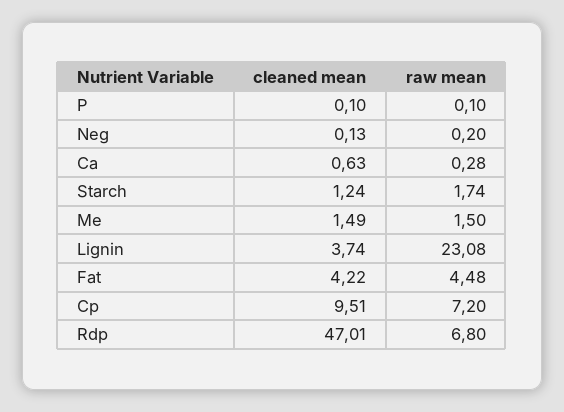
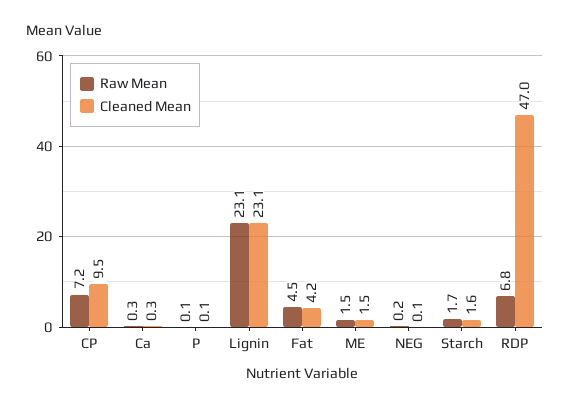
  {
    "cleaned mean": {
      "P": 0.1,
      "Neg": 0.13,
-     "Ca": 0.63,
+     "Ca": 0.3,
-     "Starch": 1.24,
+     "Starch": 1.6,
      "Me": 1.49,
-     "Lignin": 3.74,
+     "Lignin": 23.1,
      "Fat": 4.22,
      "Cp": 9.51,
      "Rdp": 47.01
    },
    "raw mean": {
      "P": 0.1,
      "Neg": 0.2,
      "Ca": 0.28,
      "Starch": 1.74,
      "Me": 1.5,
      "Lignin": 23.08,
      "Fat": 4.48,
      "Cp": 7.2,
      "Rdp": 6.8
    }
  }

